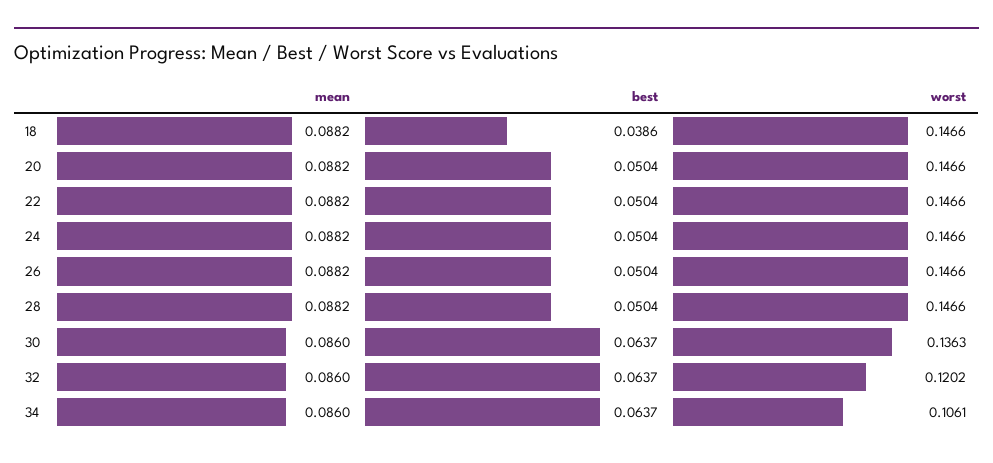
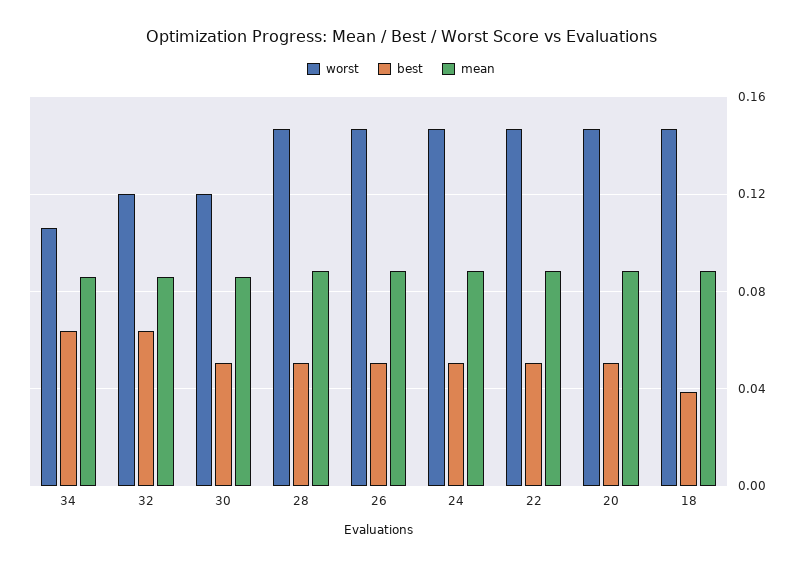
  {
    "mean": {
      "18": 0.0882,
      "20": 0.0882,
      "22": 0.0882,
      "24": 0.0882,
      "26": 0.0882,
      "28": 0.0882,
      "30": 0.086,
      "32": 0.086,
      "34": 0.086
    },
    "best": {
      "18": 0.0386,
      "20": 0.0504,
      "22": 0.0504,
      "24": 0.0504,
      "26": 0.0504,
      "28": 0.0504,
-     "30": 0.0637,
+     "30": 0.05,
      "32": 0.0637,
      "34": 0.0637
    },
    "worst": {
      "18": 0.1466,
      "20": 0.1466,
      "22": 0.1466,
      "24": 0.1466,
      "26": 0.1466,
      "28": 0.1466,
-     "30": 0.1363,
+     "30": 0.12,
      "32": 0.1202,
      "34": 0.1061
    }
  }

